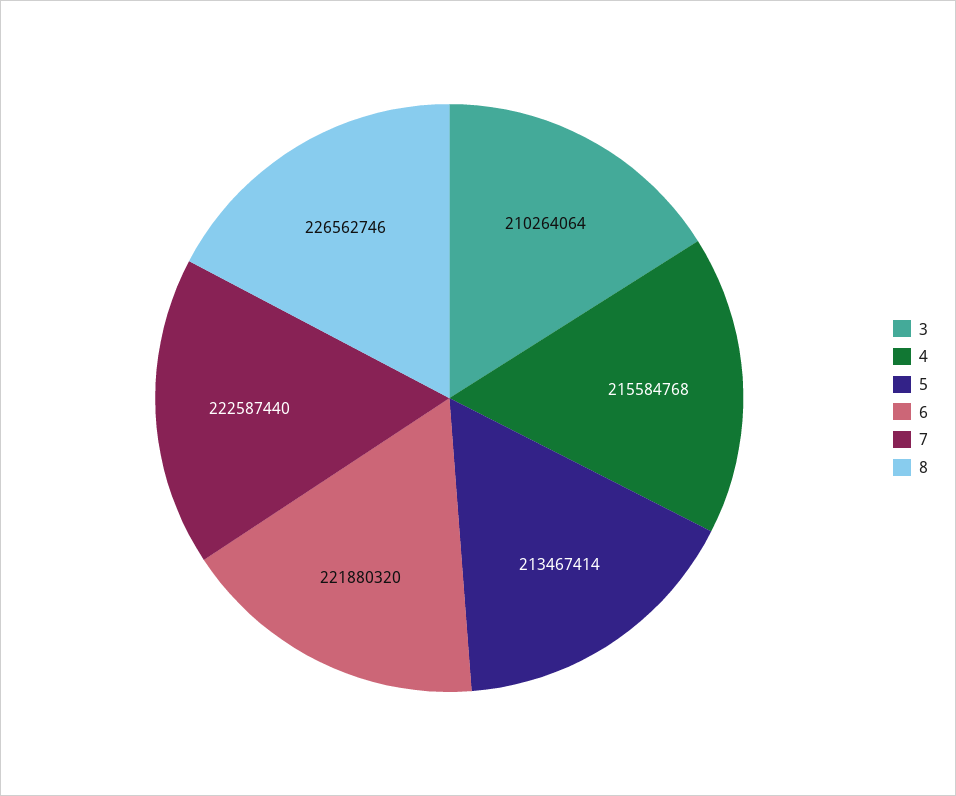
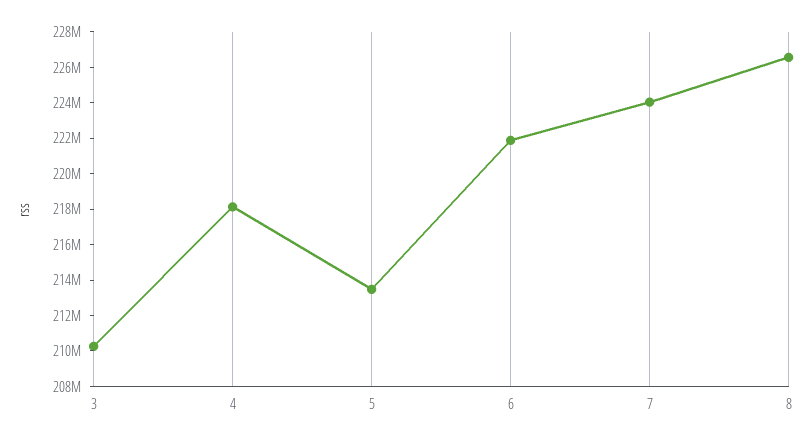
  {
    "3": 210264064,
-   "4": 215584768,
+   "4": 218000000,
    "5": 213467414,
    "6": 221880320,
-   "7": 222587440,
+   "7": 224000000,
    "8": 226562746
  }

